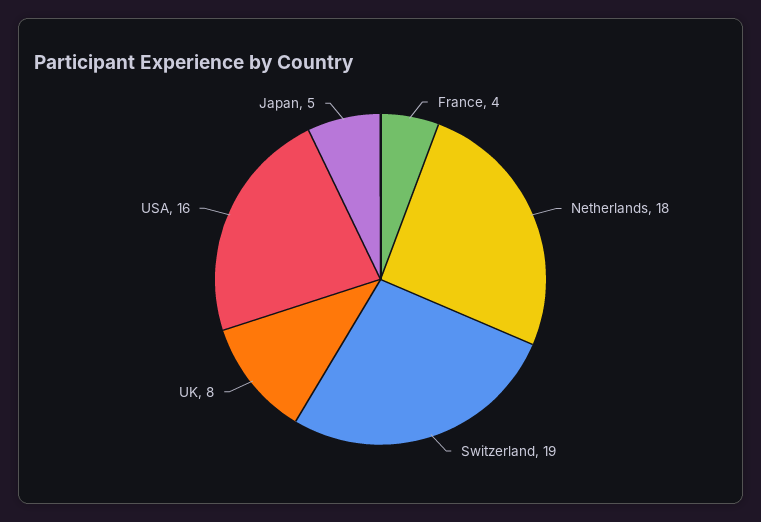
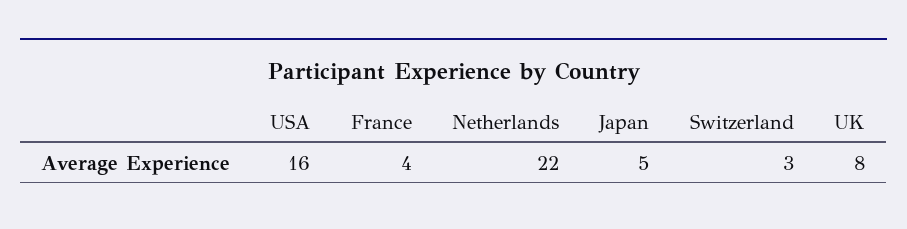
  {
    "France": 4,
-   "Netherlands": 18,
+   "Netherlands": 22,
-   "Switzerland": 19,
+   "Switzerland": 3,
    "UK": 8,
    "USA": 16,
    "Japan": 5
  }

